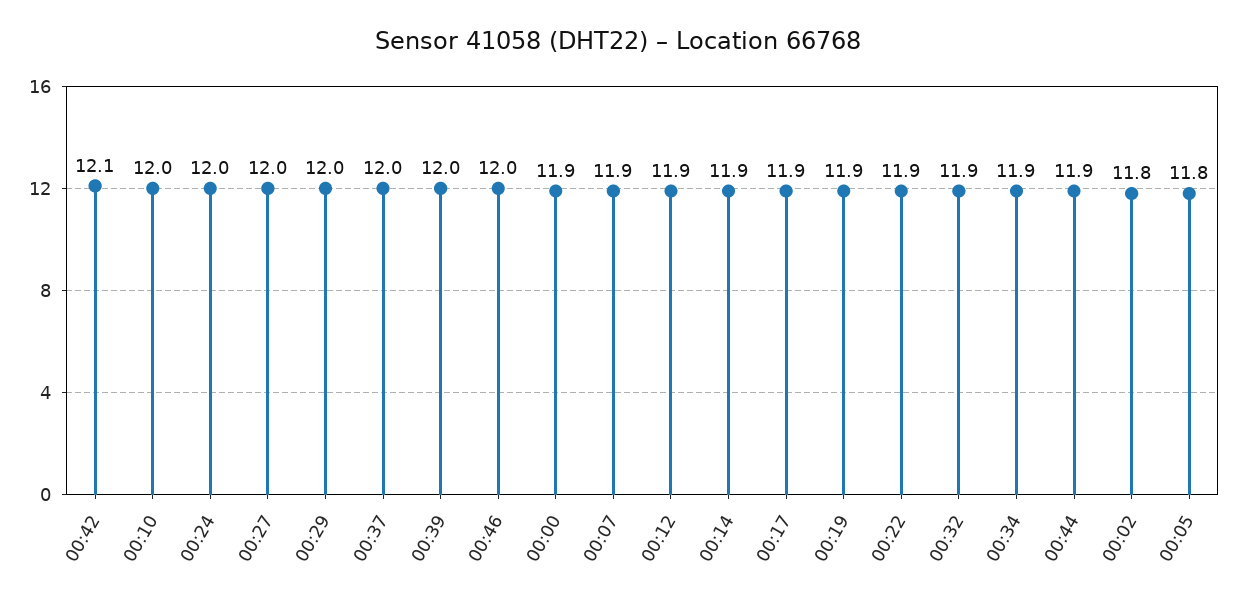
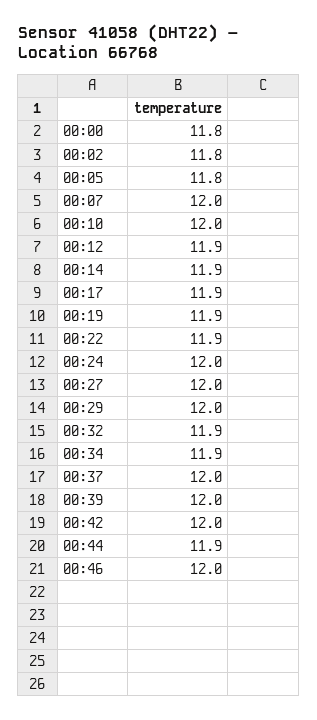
  {
-   "00:42": 12.1,
+   "00:42": 12,
    "00:10": 12,
    "00:24": 12,
    "00:27": 12,
    "00:29": 12,
    "00:37": 12,
    "00:39": 12,
    "00:46": 12,
-   "00:00": 11.9,
+   "00:00": 11.8,
-   "00:07": 11.9,
+   "00:07": 12,
    "00:12": 11.9,
    "00:14": 11.9,
    "00:17": 11.9,
    "00:19": 11.9,
    "00:22": 11.9,
    "00:32": 11.9,
    "00:34": 11.9,
    "00:44": 11.9,
    "00:02": 11.8,
    "00:05": 11.8
  }

